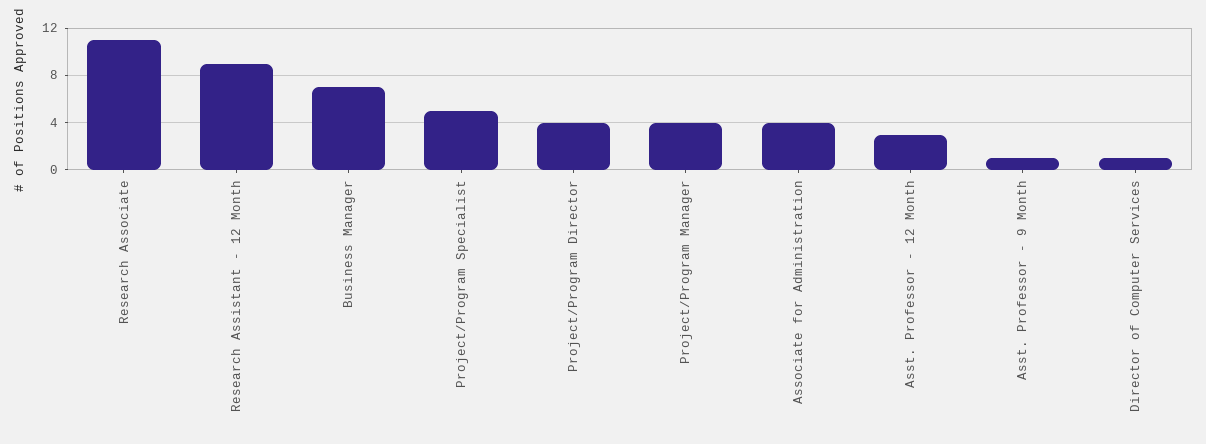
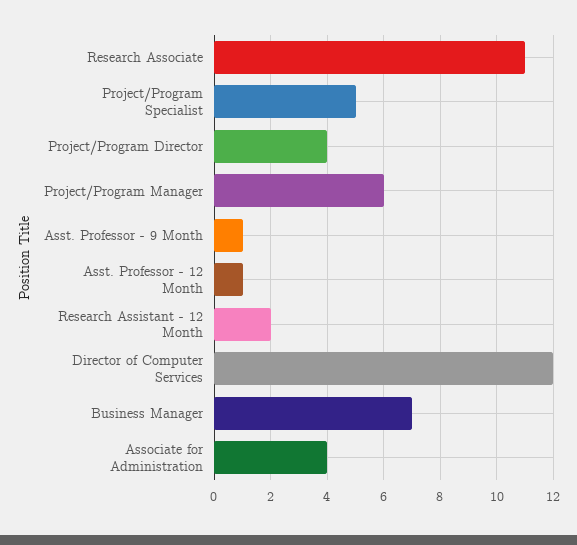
  {
    "Research Associate": 11,
-   "Research Assistant - 12 Month": 9,
+   "Research Assistant - 12 Month": 2,
    "Business Manager": 7,
    "Project/Program Specialist": 5,
    "Project/Program Director": 4,
-   "Project/Program Manager": 4,
+   "Project/Program Manager": 6,
    "Associate for Administration": 4,
-   "Asst. Professor - 12 Month": 3,
+   "Asst. Professor - 12 Month": 1,
    "Asst. Professor - 9 Month": 1,
-   "Director of Computer Services": 1
+   "Director of Computer Services": 12
  }

